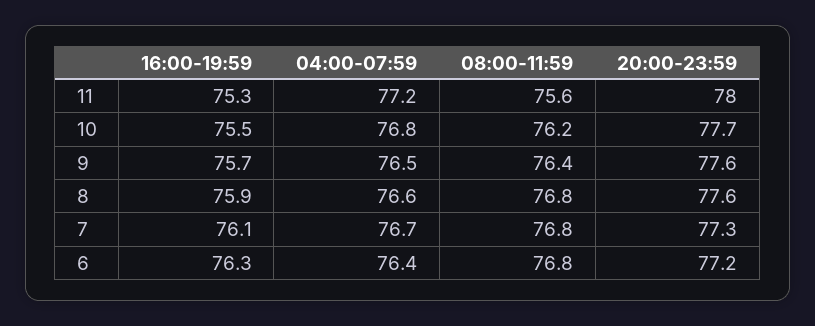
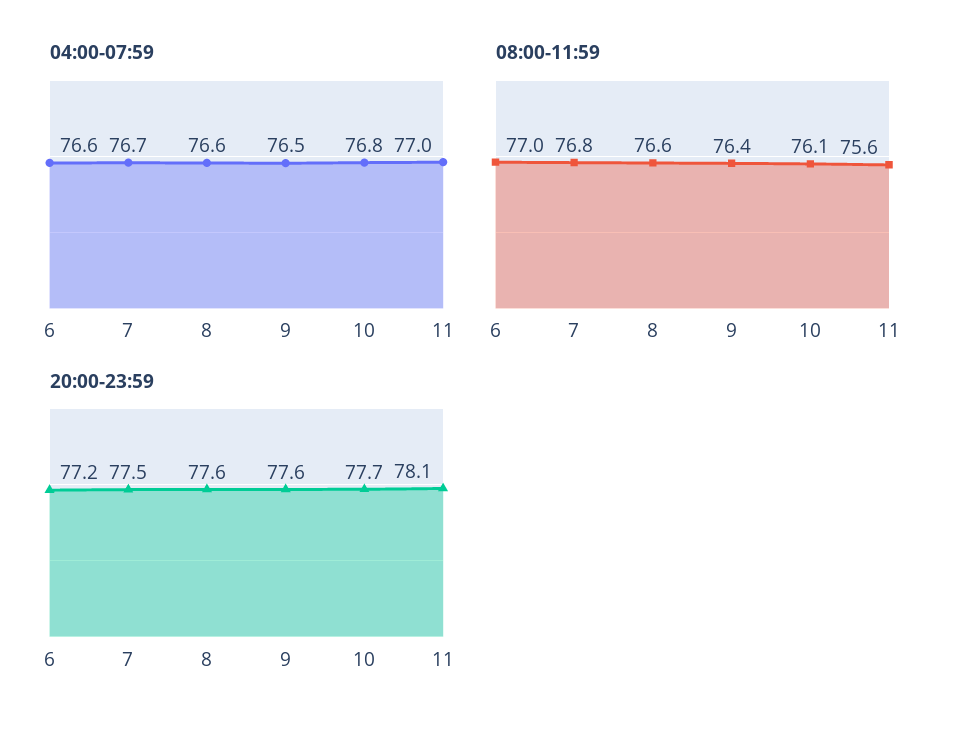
  {
-   "16:00-19:59": {
-     "11": 75.3,
-     "10": 75.5,
-     "9": 75.7,
-     "8": 75.9,
-     "7": 76.1,
-     "6": 76.3
-   },
    "04:00-07:59": {
-     "11": 77.2,
+     "11": 77,
      "10": 76.8,
      "9": 76.5,
      "8": 76.6,
      "7": 76.7,
-     "6": 76.4
+     "6": 76.6
    },
    "08:00-11:59": {
      "11": 75.6,
-     "10": 76.2,
+     "10": 76.1,
      "9": 76.4,
-     "8": 76.8,
+     "8": 76.6,
      "7": 76.8,
-     "6": 76.8
+     "6": 77
    },
    "20:00-23:59": {
-     "11": 78,
+     "11": 78.1,
      "10": 77.7,
      "9": 77.6,
      "8": 77.6,
-     "7": 77.3,
+     "7": 77.5,
      "6": 77.2
    }
  }

